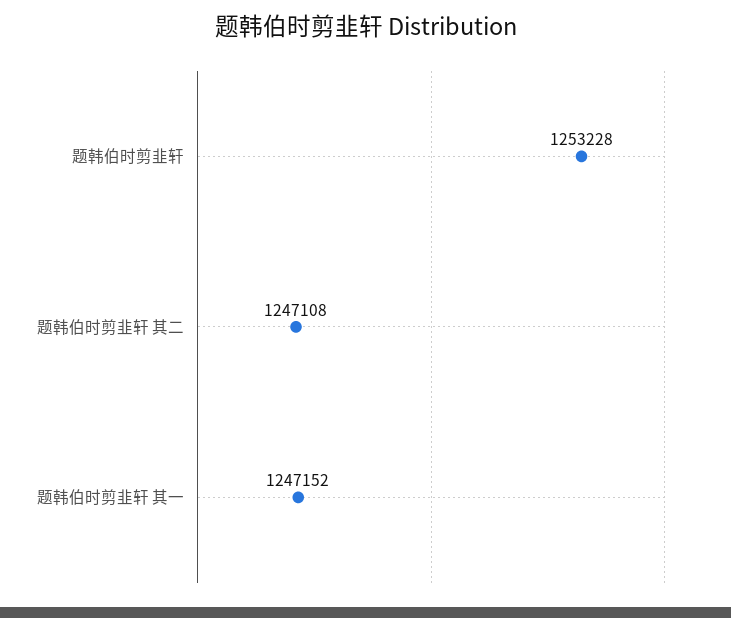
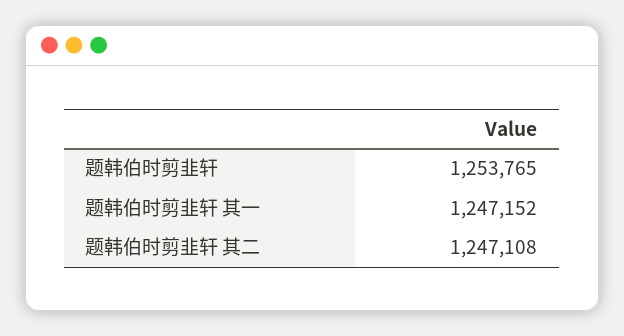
  {
-   "题韩伯时剪韭轩": 1253228,
+   "题韩伯时剪韭轩": 1253765,
    "题韩伯时剪韭轩 其二": 1247108,
    "题韩伯时剪韭轩 其一": 1247152
  }

